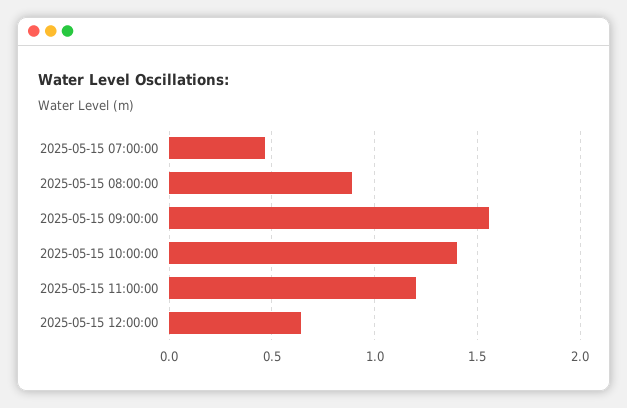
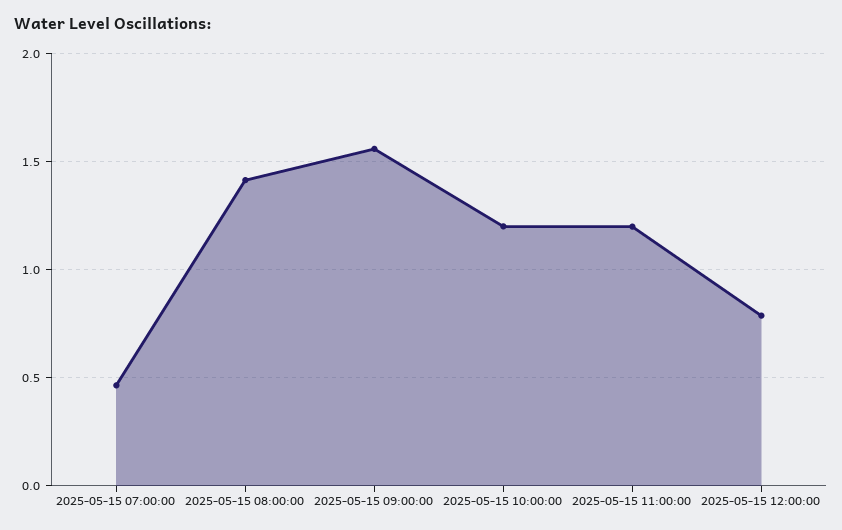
  {
    "2025-05-15 07:00:00": 0.45,
-   "2025-05-15 08:00:00": 0.9,
+   "2025-05-15 08:00:00": 1.4,
    "2025-05-15 09:00:00": 1.55,
-   "2025-05-15 10:00:00": 1.4,
+   "2025-05-15 10:00:00": 1.2,
    "2025-05-15 11:00:00": 1.2,
-   "2025-05-15 12:00:00": 0.65
+   "2025-05-15 12:00:00": 0.8
  }

